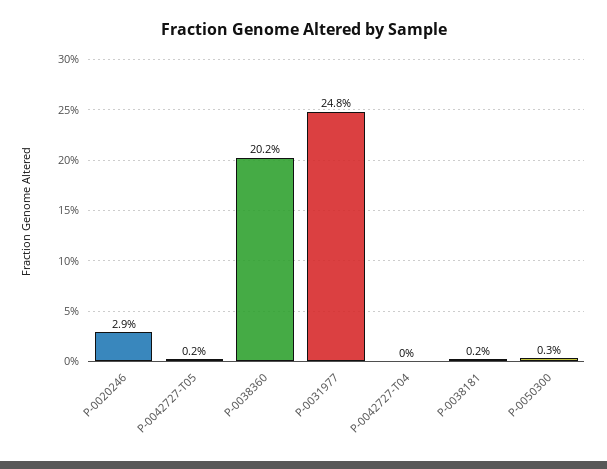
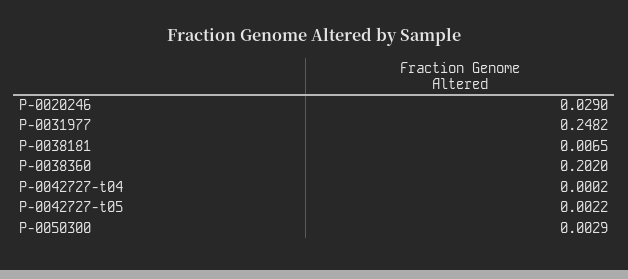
  {
    "P-0020246": 0.029,
    "P-0042727-T05": 0.0022,
    "P-0038360": 0.202,
    "P-0031977": 0.2482,
    "P-0042727-T04": 0.0002,
-   "P-0038181": 0.002,
+   "P-0038181": 0.0065,
    "P-0050300": 0.0029
  }

